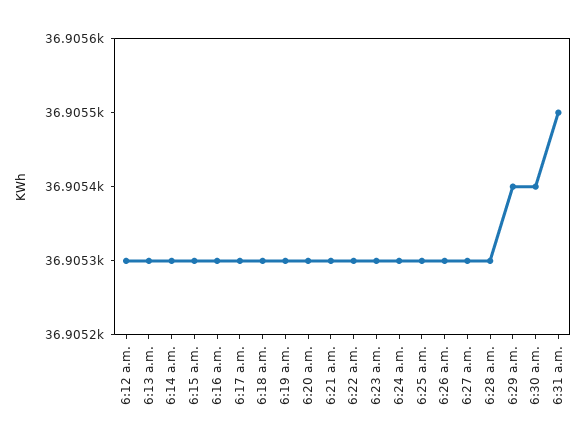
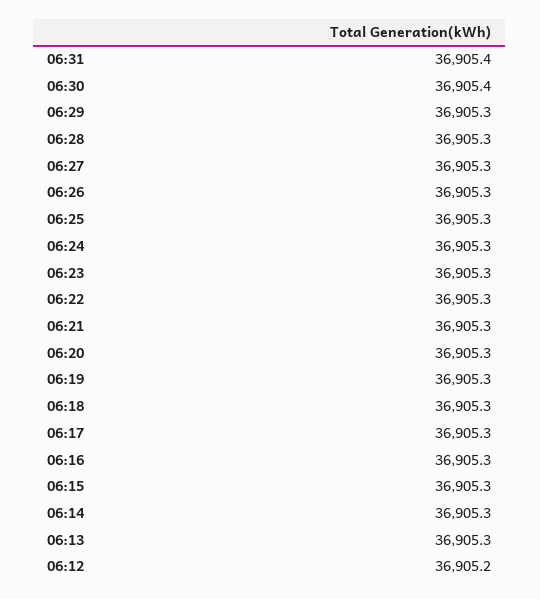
  {
-   "6:12 a.m.": 36905.3,
+   "6:12 a.m.": 36905.2,
    "6:13 a.m.": 36905.3,
    "6:14 a.m.": 36905.3,
    "6:15 a.m.": 36905.3,
    "6:16 a.m.": 36905.3,
    "6:17 a.m.": 36905.3,
    "6:18 a.m.": 36905.3,
    "6:19 a.m.": 36905.3,
    "6:20 a.m.": 36905.3,
    "6:21 a.m.": 36905.3,
    "6:22 a.m.": 36905.3,
    "6:23 a.m.": 36905.3,
    "6:24 a.m.": 36905.3,
    "6:25 a.m.": 36905.3,
    "6:26 a.m.": 36905.3,
    "6:27 a.m.": 36905.3,
    "6:28 a.m.": 36905.3,
-   "6:29 a.m.": 36905.4,
+   "6:29 a.m.": 36905.3,
    "6:30 a.m.": 36905.4,
-   "6:31 a.m.": 36905.5
+   "6:31 a.m.": 36905.4
  }

